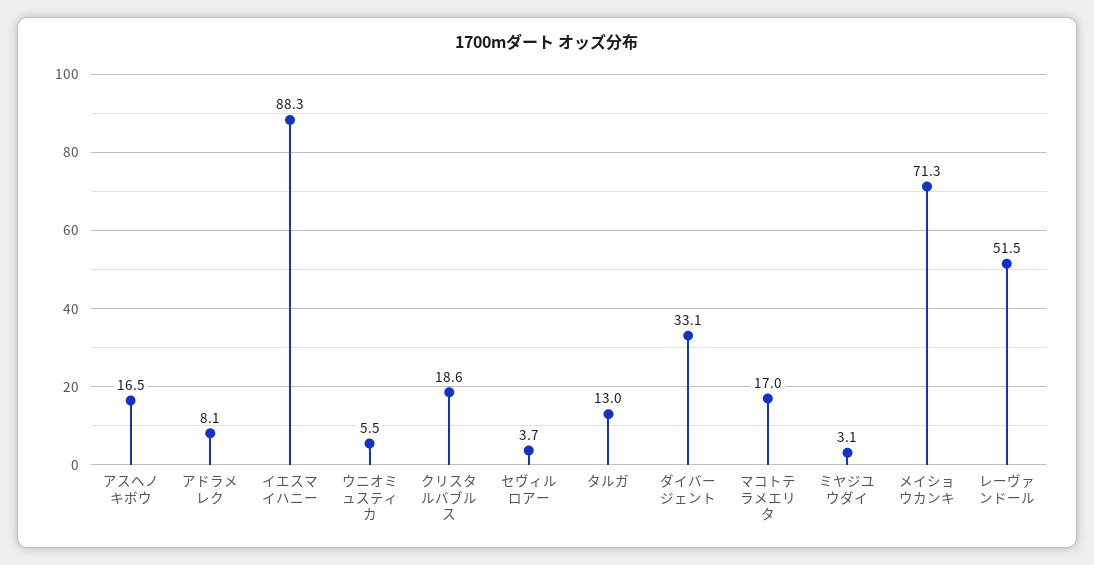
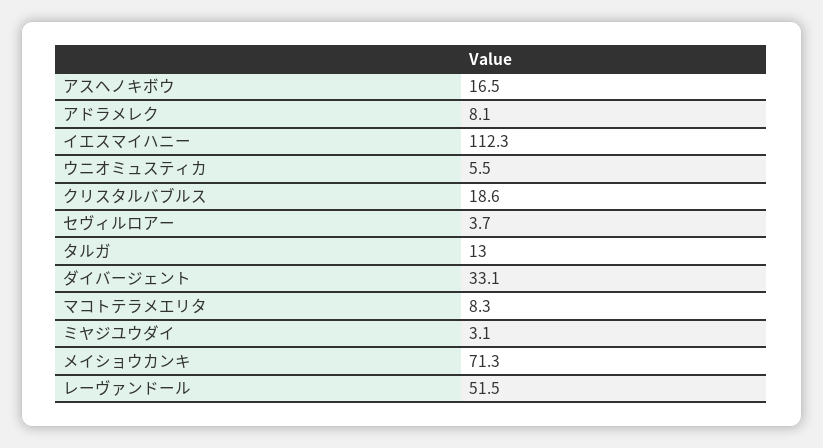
  {
    "アスヘノキボウ": 16.5,
    "アドラメレク": 8.1,
-   "イエスマイハニー": 88.3,
+   "イエスマイハニー": 112.3,
    "ウニオミュスティカ": 5.5,
    "クリスタルバブルス": 18.6,
    "セヴィルロアー": 3.7,
    "タルガ": 13,
    "ダイバージェント": 33.1,
-   "マコトテラメエリタ": 17,
+   "マコトテラメエリタ": 8.3,
    "ミヤジユウダイ": 3.1,
    "メイショウカンキ": 71.3,
    "レーヴァンドール": 51.5
  }

